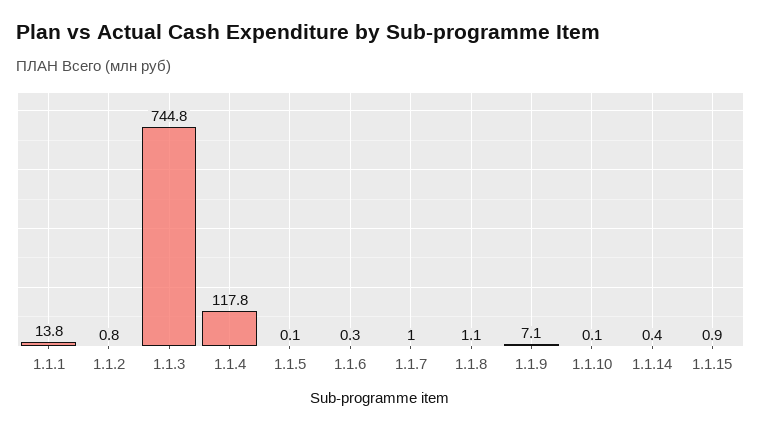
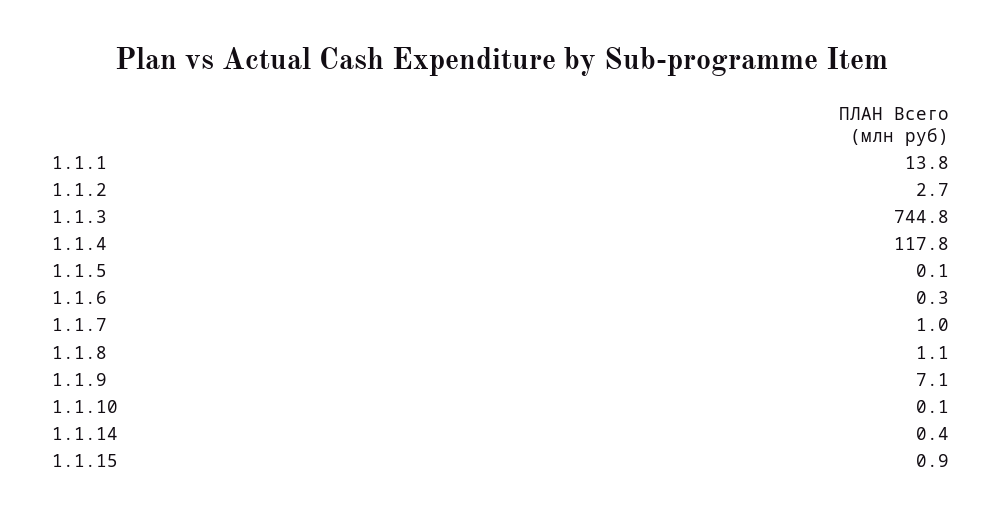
  {
    "1.1.1": 13.8,
-   "1.1.2": 0.8,
+   "1.1.2": 2.7,
    "1.1.3": 744.8,
    "1.1.4": 117.8,
    "1.1.5": 0.1,
    "1.1.6": 0.3,
    "1.1.7": 1,
    "1.1.8": 1.1,
    "1.1.9": 7.1,
    "1.1.10": 0.1,
    "1.1.14": 0.4,
    "1.1.15": 0.9
  }

